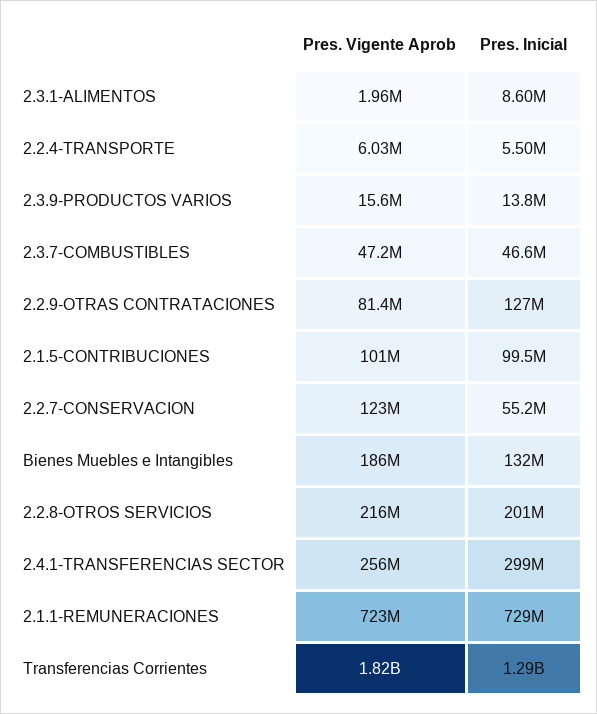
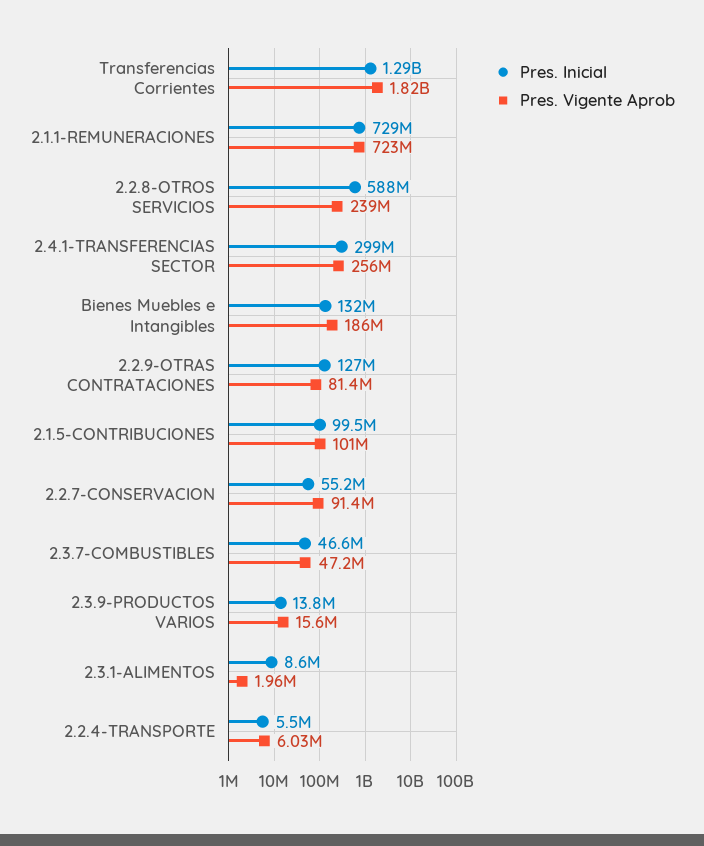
  {
    "Pres. Vigente Aprob": {
      "2.3.1-ALIMENTOS": 1960000,
      "2.2.4-TRANSPORTE": 6030000,
      "2.3.9-PRODUCTOS VARIOS": 15600000,
      "2.3.7-COMBUSTIBLES": 47200000,
      "2.2.9-OTRAS CONTRATACIONES": 81400000,
      "2.1.5-CONTRIBUCIONES": 101000000,
-     "2.2.7-CONSERVACION": 123000000,
+     "2.2.7-CONSERVACION": 91400000,
      "Bienes Muebles e Intangibles": 186000000,
-     "2.2.8-OTROS SERVICIOS": 216000000,
+     "2.2.8-OTROS SERVICIOS": 239000000,
      "2.4.1-TRANSFERENCIAS SECTOR": 256000000,
      "2.1.1-REMUNERACIONES": 723000000,
      "Transferencias Corrientes": 1820000000
    },
    "Pres. Inicial": {
      "2.3.1-ALIMENTOS": 8600000,
      "2.2.4-TRANSPORTE": 5500000,
      "2.3.9-PRODUCTOS VARIOS": 13800000,
      "2.3.7-COMBUSTIBLES": 46600000,
      "2.2.9-OTRAS CONTRATACIONES": 127000000,
      "2.1.5-CONTRIBUCIONES": 99500000,
      "2.2.7-CONSERVACION": 55200000,
      "Bienes Muebles e Intangibles": 132000000,
-     "2.2.8-OTROS SERVICIOS": 201000000,
+     "2.2.8-OTROS SERVICIOS": 588000000,
      "2.4.1-TRANSFERENCIAS SECTOR": 299000000,
      "2.1.1-REMUNERACIONES": 729000000,
      "Transferencias Corrientes": 1290000000
    }
  }

